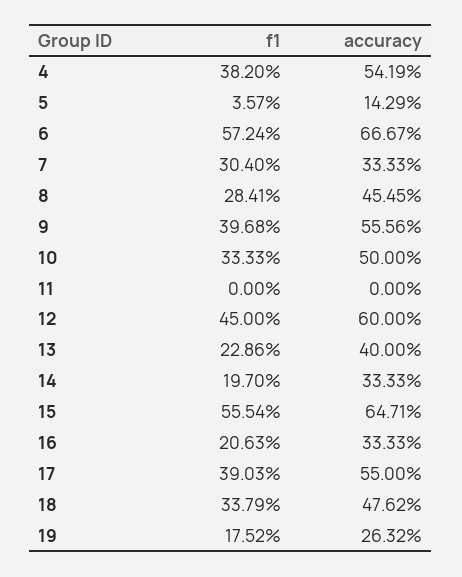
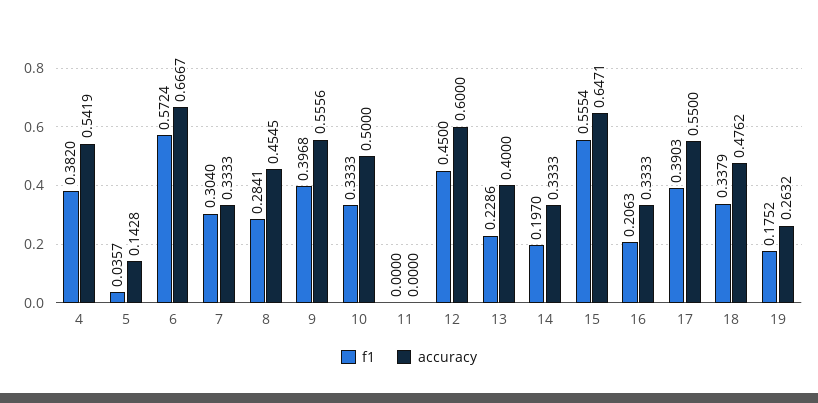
  {
    "f1": {
      "4": 0.382,
      "5": 0.0357,
      "6": 0.5724,
      "7": 0.304,
      "8": 0.2841,
      "9": 0.3968,
      "10": 0.3333,
      "11": 0,
      "12": 0.45,
      "13": 0.2286,
      "14": 0.197,
      "15": 0.5554,
      "16": 0.2063,
      "17": 0.3903,
      "18": 0.3379,
      "19": 0.1752
    },
    "accuracy": {
      "4": 0.5419,
-     "5": 0.1429,
+     "5": 0.1428,
      "6": 0.6667,
      "7": 0.3333,
      "8": 0.4545,
      "9": 0.5556,
      "10": 0.5,
      "11": 0,
      "12": 0.6,
      "13": 0.4,
      "14": 0.3333,
      "15": 0.6471,
      "16": 0.3333,
      "17": 0.55,
      "18": 0.4762,
      "19": 0.2632
    }
  }

